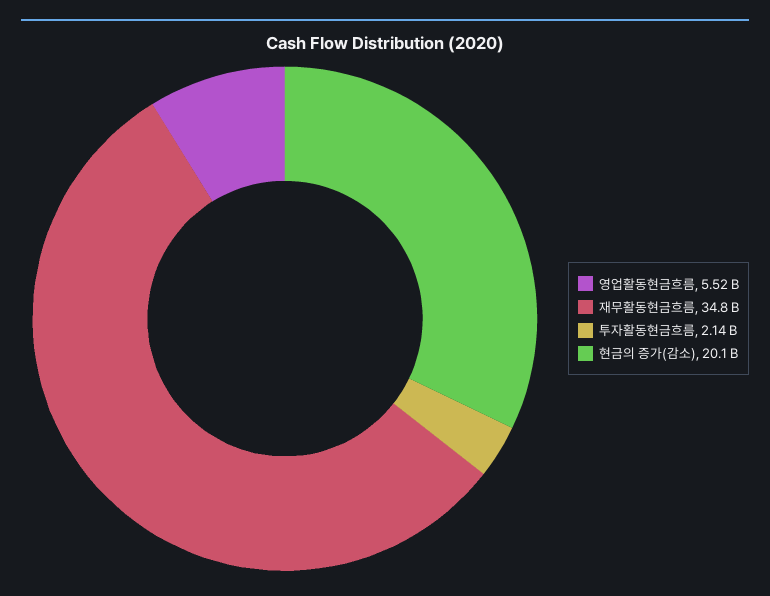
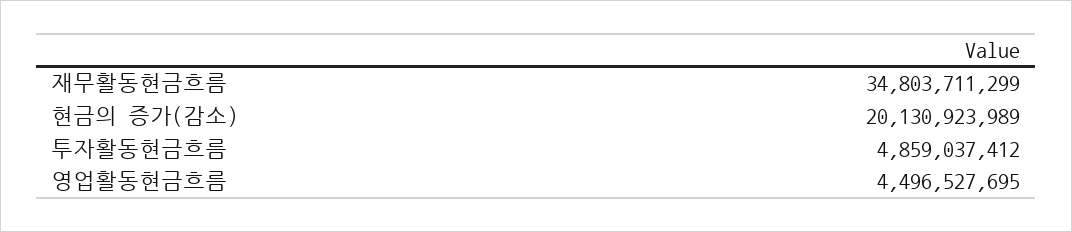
  {
-   "영업활동현금흐름": 5520000000,
+   "영업활동현금흐름": 4496527695,
    "재무활동현금흐름": 34803711299,
-   "투자활동현금흐름": 2140000000,
+   "투자활동현금흐름": 4859037412,
    "현금의 증가(감소)": 20130923989
  }

